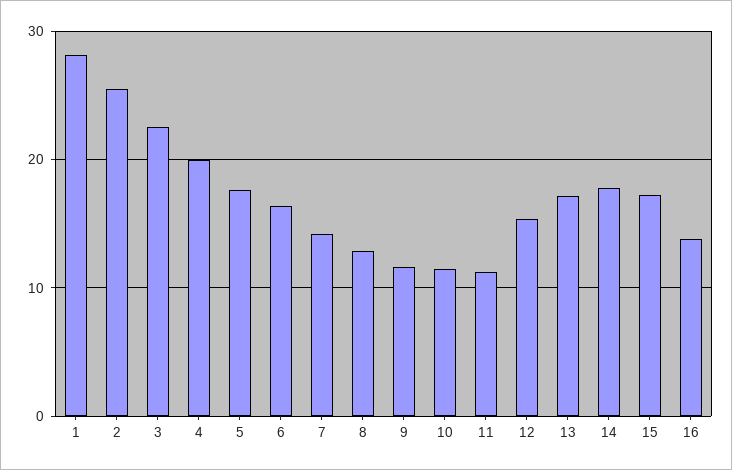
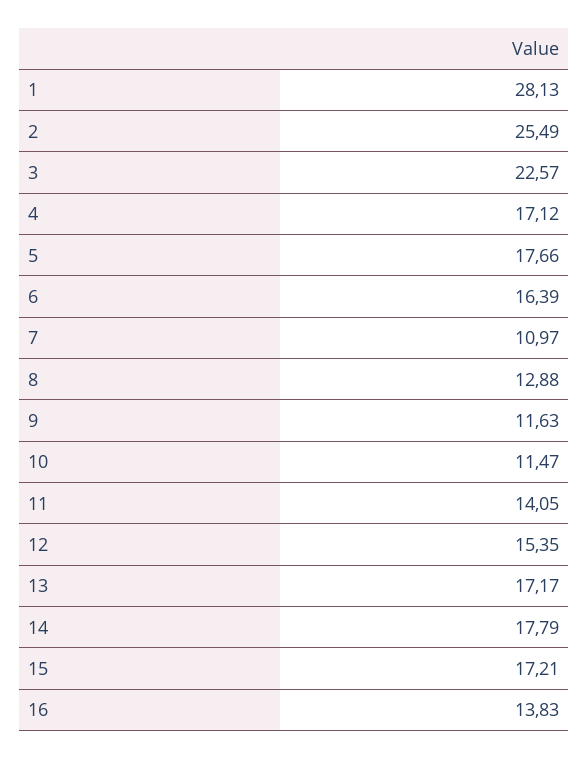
  {
    "1": 28.13,
    "2": 25.49,
    "3": 22.57,
-   "4": 20,
+   "4": 17.12,
    "5": 17.66,
    "6": 16.39,
-   "7": 14,
+   "7": 10.97,
    "8": 12.88,
    "9": 11.63,
    "10": 11.47,
-   "11": 11,
+   "11": 14.05,
    "12": 15.35,
    "13": 17.17,
    "14": 17.79,
    "15": 17.21,
    "16": 13.83
  }

